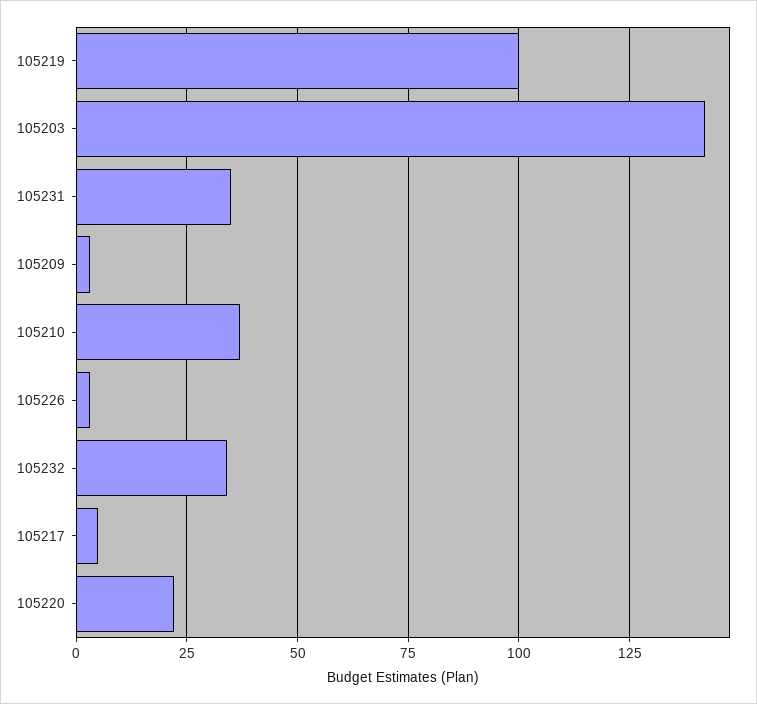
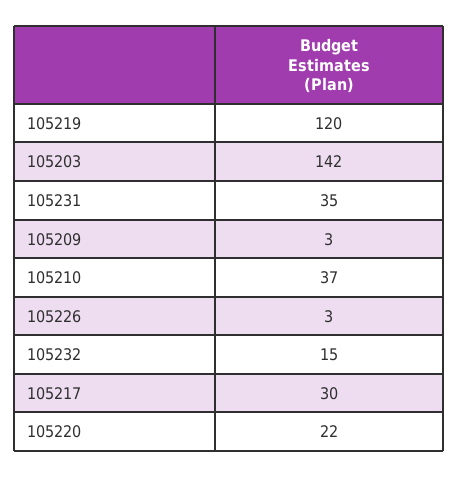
  {
-   "105219": 100,
+   "105219": 120,
    "105203": 142,
    "105231": 35,
    "105209": 3,
    "105210": 37,
    "105226": 3,
-   "105232": 35,
+   "105232": 15,
-   "105217": 5,
+   "105217": 30,
    "105220": 22
  }

